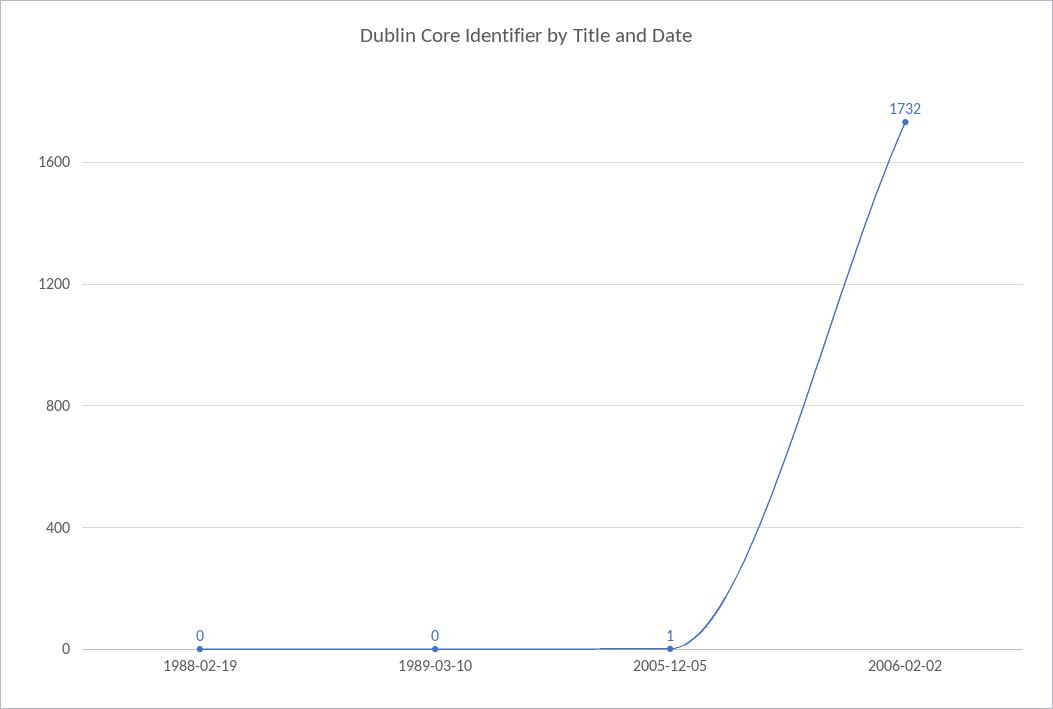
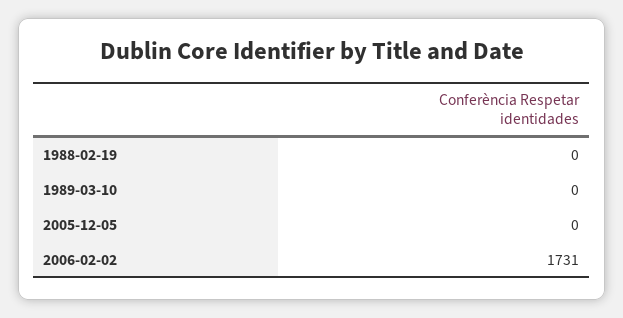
  {
    "1988-02-19": 0,
    "1989-03-10": 0,
-   "2005-12-05": 1,
+   "2005-12-05": 0,
-   "2006-02-02": 1732
+   "2006-02-02": 1731
  }

